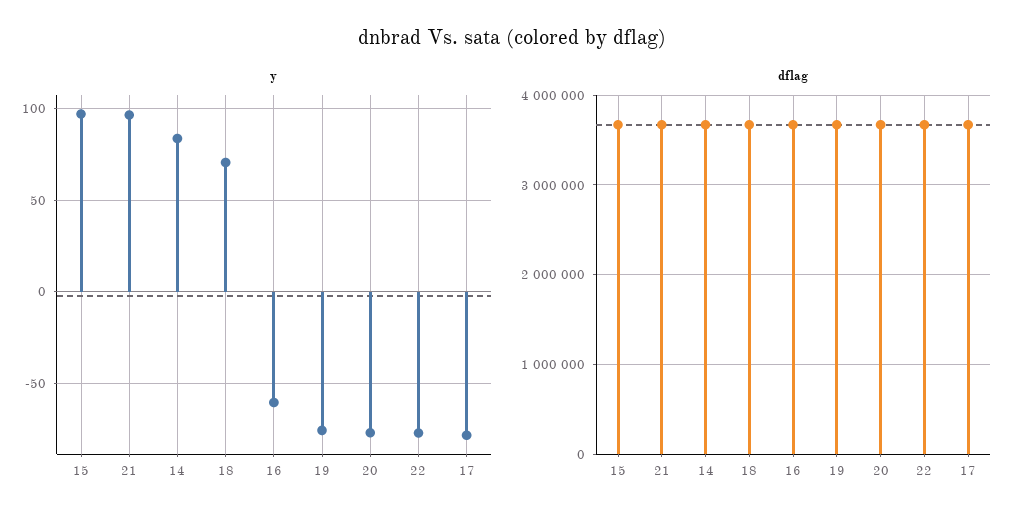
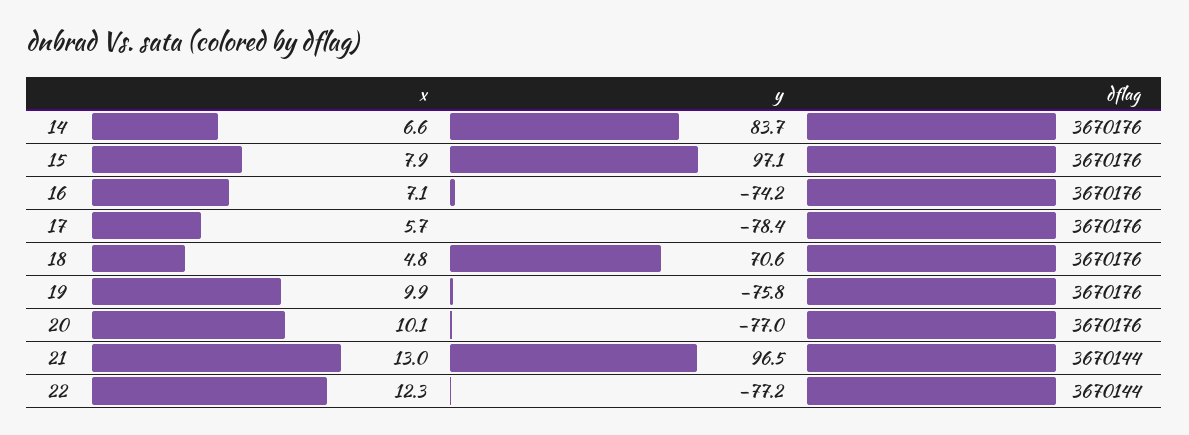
  {
    "y": {
      "15": 97.1,
      "21": 96.5,
      "14": 83.7,
      "18": 70.6,
-     "16": -60,
+     "16": -74.2,
      "19": -75.8,
      "20": -77,
      "22": -77.2,
      "17": -78.4
    },
    "dflag": {
      "15": 3670176,
      "21": 3670144,
      "14": 3670176,
      "18": 3670176,
      "16": 3670176,
      "19": 3670176,
      "20": 3670176,
      "22": 3670144,
      "17": 3670176
-   }
+   },
+   "x": {
+     "14": 6.6,
+     "15": 7.9,
+     "16": 7.1,
+     "17": 5.7,
+     "18": 4.8,
+     "19": 9.9,
+     "20": 10.1,
+     "21": 13,
+     "22": 12.3
+   }
  }

